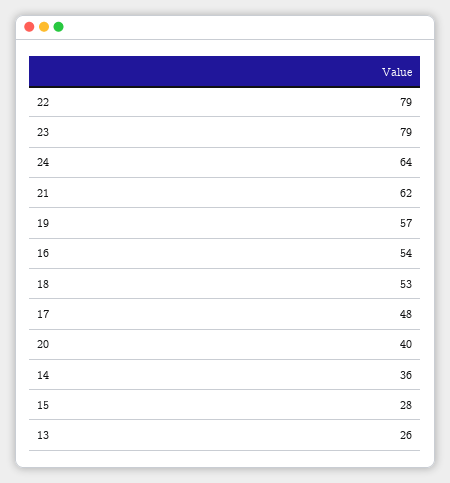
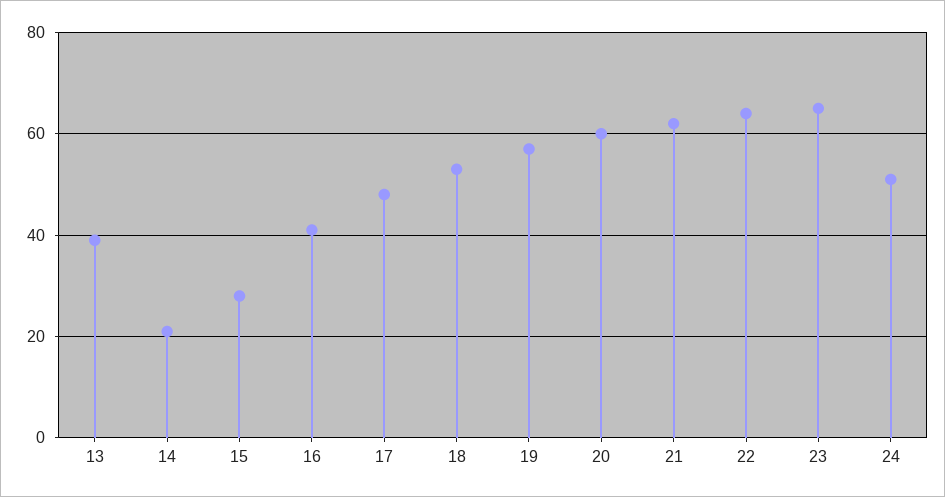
  {
-   "22": 79,
+   "22": 65,
-   "23": 79,
+   "23": 65,
-   "24": 64,
+   "24": 50,
    "21": 62,
    "19": 57,
-   "16": 54,
+   "16": 40,
    "18": 53,
    "17": 48,
-   "20": 40,
+   "20": 60,
-   "14": 36,
+   "14": 20,
    "15": 28,
-   "13": 26
+   "13": 40
  }

